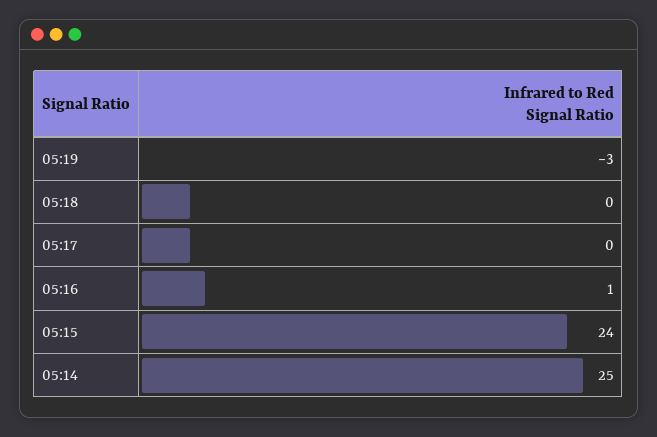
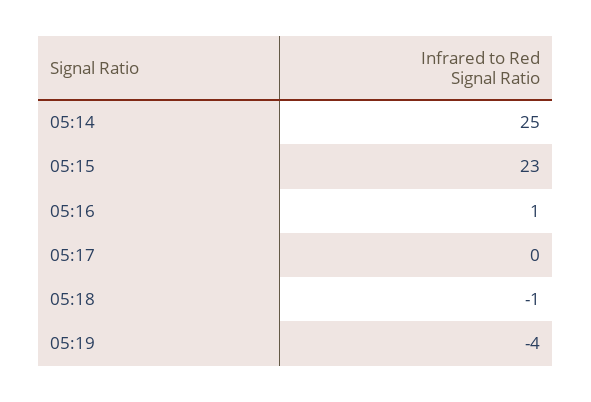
  {
-   "05:19": -3,
+   "05:19": -4,
-   "05:18": 0,
+   "05:18": -1,
    "05:17": 0,
    "05:16": 1,
-   "05:15": 24,
+   "05:15": 23,
    "05:14": 25
  }

